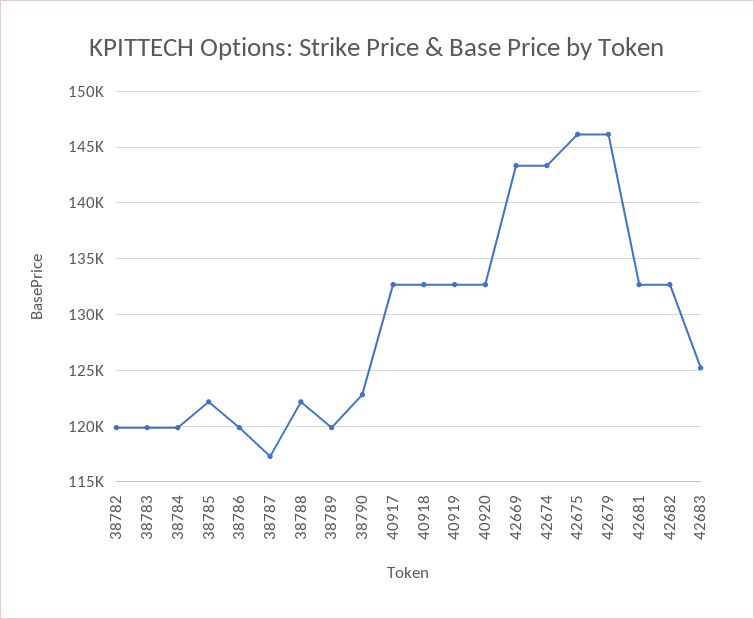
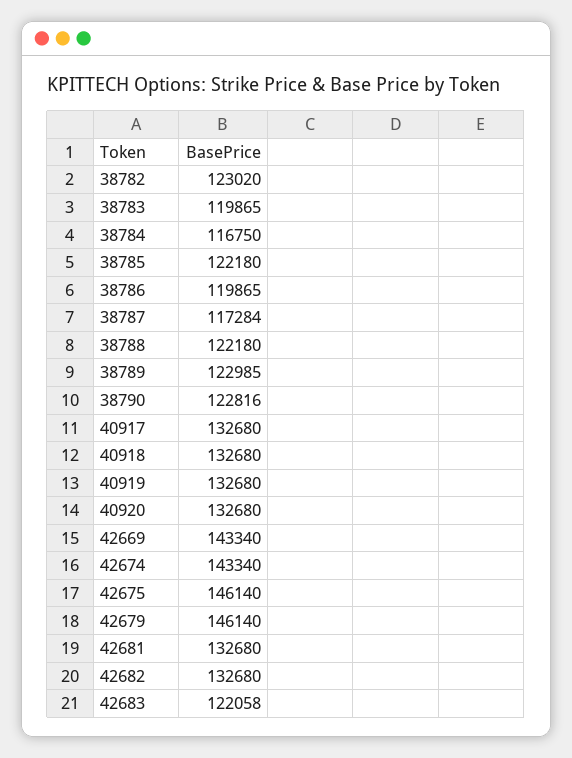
  {
-   "38782": 120000,
+   "38782": 123020,
    "38783": 119865,
-   "38784": 120000,
+   "38784": 116750,
    "38785": 122180,
    "38786": 119865,
    "38787": 117284,
    "38788": 122180,
-   "38789": 120000,
+   "38789": 122985,
    "38790": 122816,
    "40917": 132680,
    "40918": 132680,
    "40919": 132680,
    "40920": 132680,
    "42669": 143340,
    "42674": 143340,
    "42675": 146140,
    "42679": 146140,
    "42681": 132680,
    "42682": 132680,
-   "42683": 125000
+   "42683": 122058
  }

